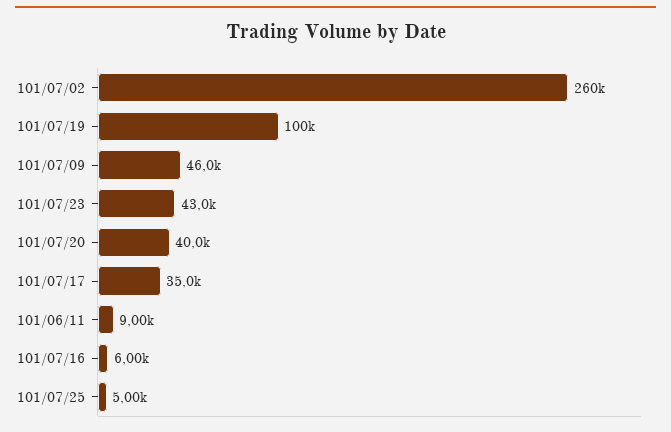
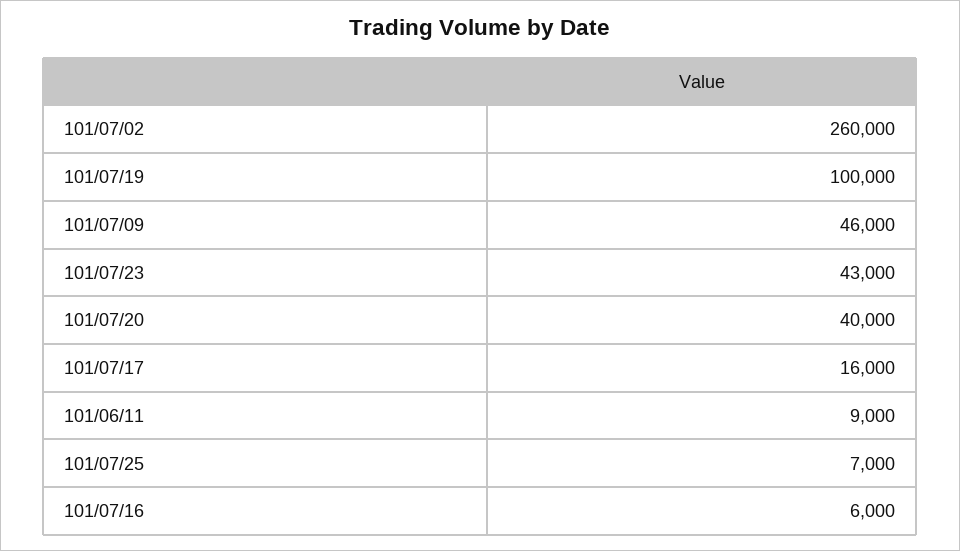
  {
    "101/07/02": 260000,
    "101/07/19": 100000,
    "101/07/09": 46000,
    "101/07/23": 43000,
    "101/07/20": 40000,
-   "101/07/17": 35000,
+   "101/07/17": 16000,
    "101/06/11": 9000,
    "101/07/16": 6000,
-   "101/07/25": 5000
+   "101/07/25": 7000
  }

